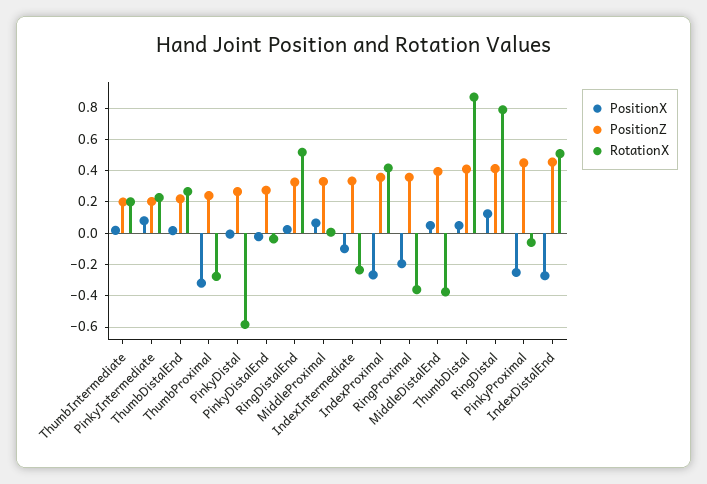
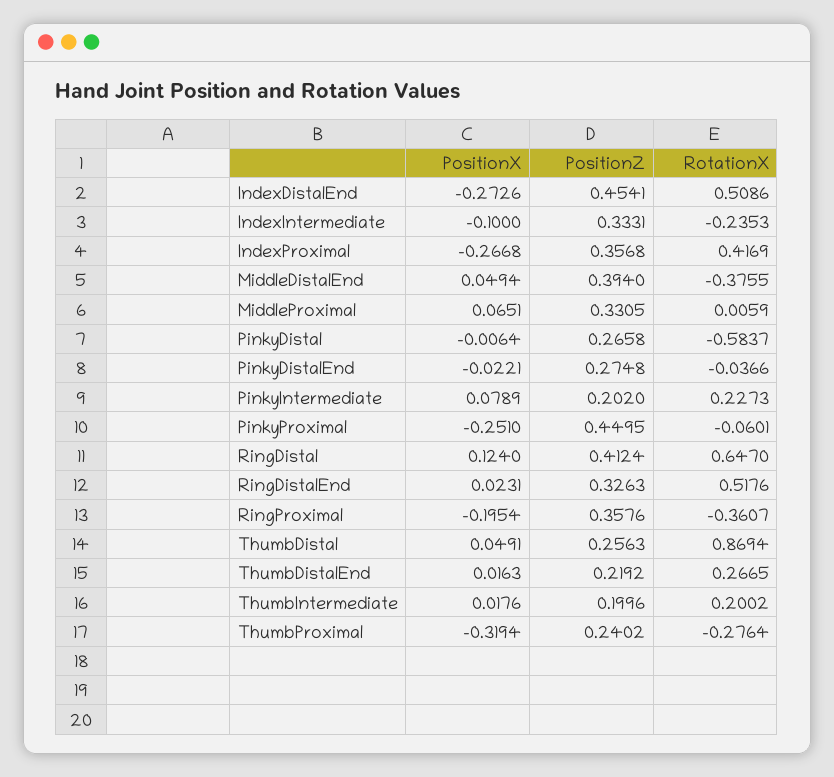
  {
    "PositionX": {
      "ThumbIntermediate": 0.0176,
      "PinkyIntermediate": 0.0789,
      "ThumbDistalEnd": 0.0163,
      "ThumbProximal": -0.3194,
      "PinkyDistal": -0.0064,
      "PinkyDistalEnd": -0.0221,
      "RingDistalEnd": 0.0231,
      "MiddleProximal": 0.0651,
      "IndexIntermediate": -0.1,
      "IndexProximal": -0.2668,
      "RingProximal": -0.1954,
      "MiddleDistalEnd": 0.0494,
      "ThumbDistal": 0.0491,
      "RingDistal": 0.124,
      "PinkyProximal": -0.251,
      "IndexDistalEnd": -0.2726
    },
    "PositionZ": {
      "ThumbIntermediate": 0.1996,
      "PinkyIntermediate": 0.202,
      "ThumbDistalEnd": 0.2192,
      "ThumbProximal": 0.2402,
      "PinkyDistal": 0.2658,
      "PinkyDistalEnd": 0.2748,
      "RingDistalEnd": 0.3263,
      "MiddleProximal": 0.3305,
      "IndexIntermediate": 0.3331,
      "IndexProximal": 0.3568,
      "RingProximal": 0.3576,
      "MiddleDistalEnd": 0.394,
-     "ThumbDistal": 0.4,
+     "ThumbDistal": 0.2563,
      "RingDistal": 0.4124,
      "PinkyProximal": 0.4495,
      "IndexDistalEnd": 0.4541
    },
    "RotationX": {
      "ThumbIntermediate": 0.2002,
      "PinkyIntermediate": 0.2273,
      "ThumbDistalEnd": 0.2665,
      "ThumbProximal": -0.2764,
      "PinkyDistal": -0.5837,
      "PinkyDistalEnd": -0.0366,
      "RingDistalEnd": 0.5176,
      "MiddleProximal": 0.0059,
      "IndexIntermediate": -0.2353,
      "IndexProximal": 0.4169,
      "RingProximal": -0.3607,
      "MiddleDistalEnd": -0.3755,
      "ThumbDistal": 0.8694,
-     "RingDistal": 0.8,
+     "RingDistal": 0.647,
      "PinkyProximal": -0.0601,
      "IndexDistalEnd": 0.5086
    }
  }

